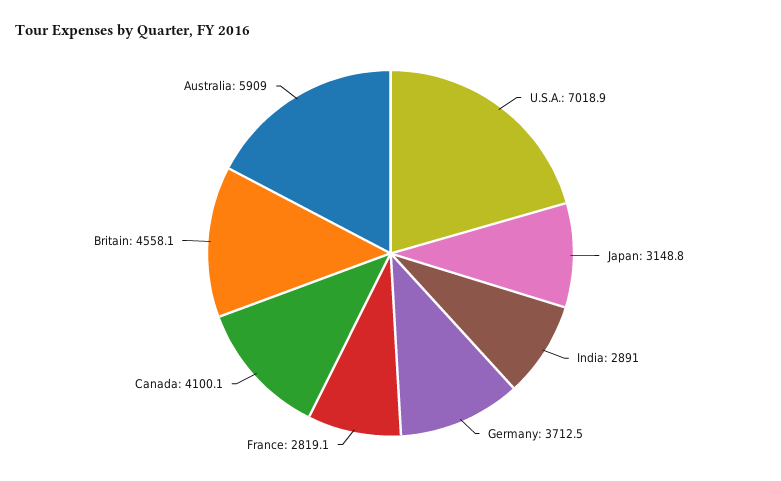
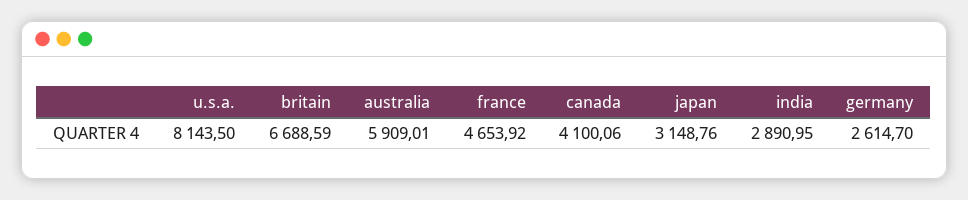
  {
-   "U.S.A.": 7018.9,
+   "U.S.A.": 8143.5,
    "Japan": 3148.76,
    "India": 2890.95,
-   "Germany": 3712.5,
+   "Germany": 2614.7,
-   "France": 2819.1,
+   "France": 4653.92,
    "Canada": 4100.06,
-   "Britain": 4558.1,
+   "Britain": 6688.59,
    "Australia": 5909.01
  }

